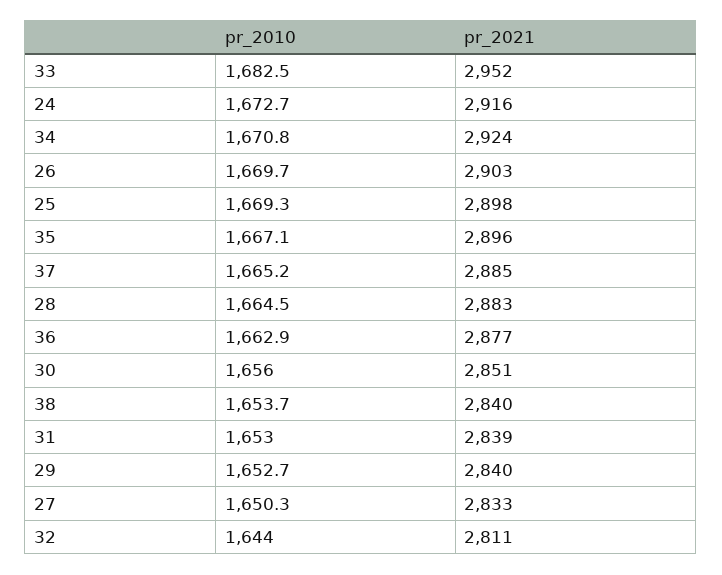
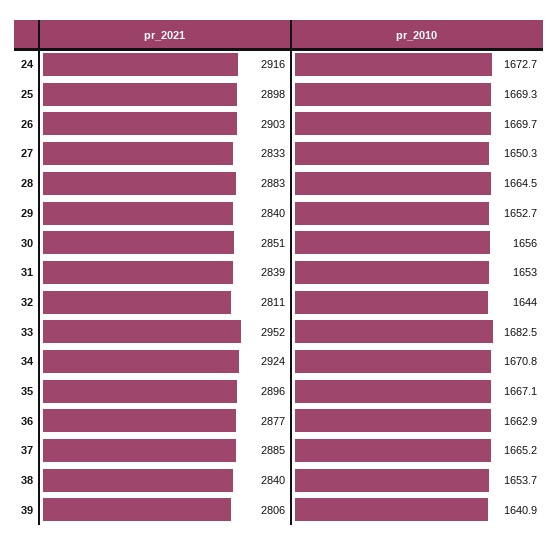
  {
    "pr_2010": {
      "33": 1682.5,
      "24": 1672.7,
      "34": 1670.8,
      "26": 1669.7,
      "25": 1669.3,
      "35": 1667.1,
      "37": 1665.2,
      "28": 1664.5,
      "36": 1662.9,
      "30": 1656,
      "38": 1653.7,
      "31": 1653,
      "29": 1652.7,
      "27": 1650.3,
-     "32": 1644
+     "32": 1644,
+     "39": 1640.9
    },
    "pr_2021": {
      "33": 2952,
      "24": 2916,
      "34": 2924,
      "26": 2903,
      "25": 2898,
      "35": 2896,
      "37": 2885,
      "28": 2883,
      "36": 2877,
      "30": 2851,
      "38": 2840,
      "31": 2839,
      "29": 2840,
      "27": 2833,
-     "32": 2811
+     "32": 2811,
+     "39": 2806
    }
  }

